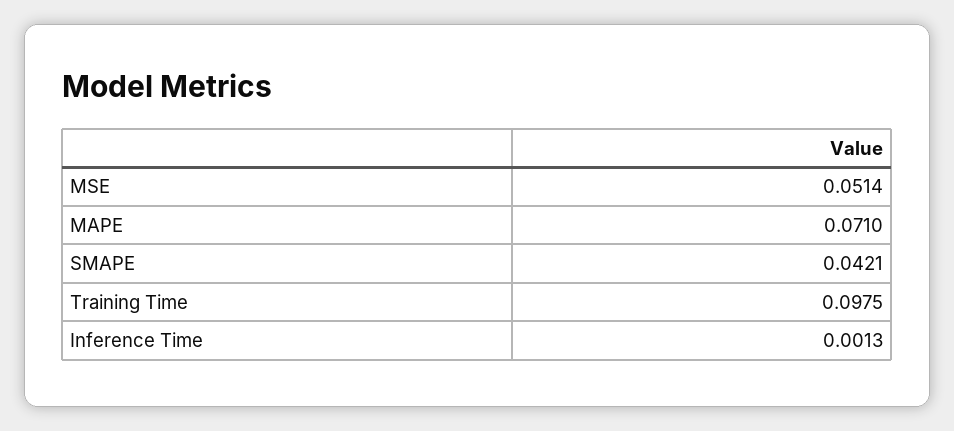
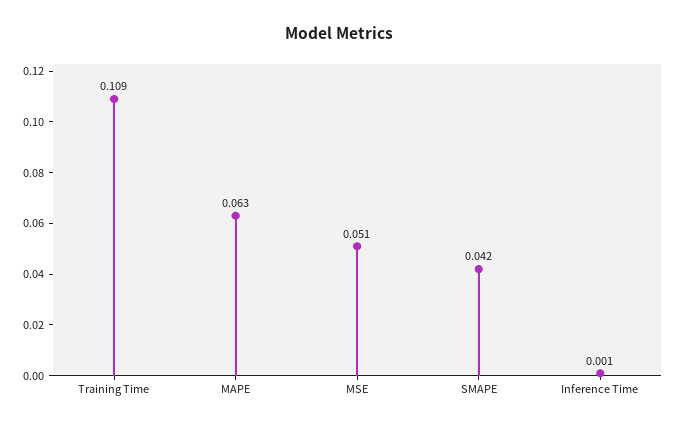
  {
    "MSE": 0.0514,
-   "MAPE": 0.071,
+   "MAPE": 0.063,
    "SMAPE": 0.0421,
-   "Training Time": 0.0975,
+   "Training Time": 0.109,
    "Inference Time": 0.0013
  }

